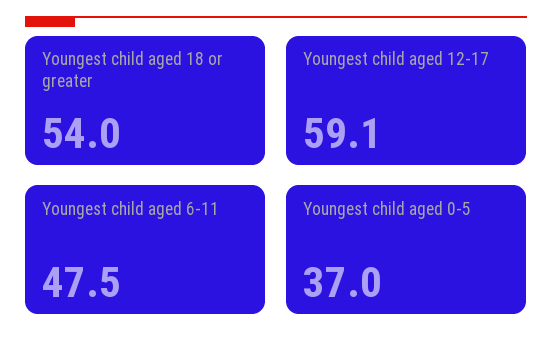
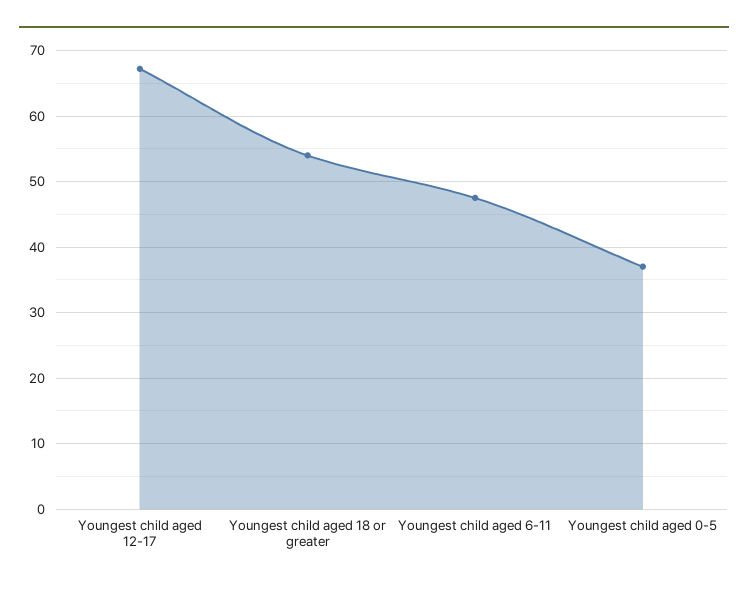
  {
    "Youngest child aged 18 or greater": 54,
-   "Youngest child aged 12-17": 59.1,
+   "Youngest child aged 12-17": 67,
    "Youngest child aged 6-11": 47.5,
    "Youngest child aged 0-5": 37
  }

